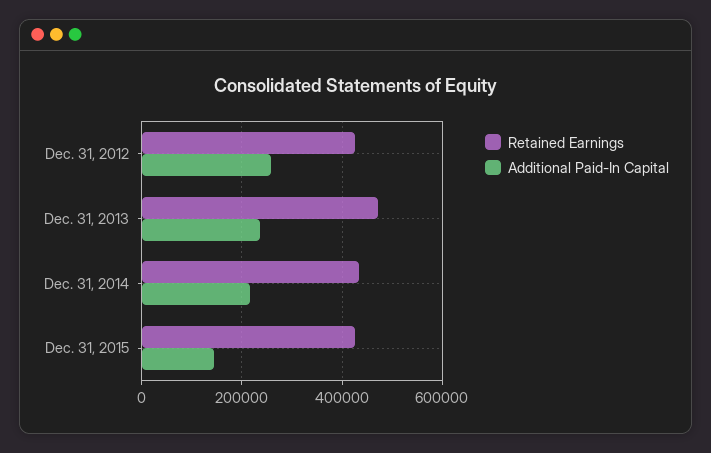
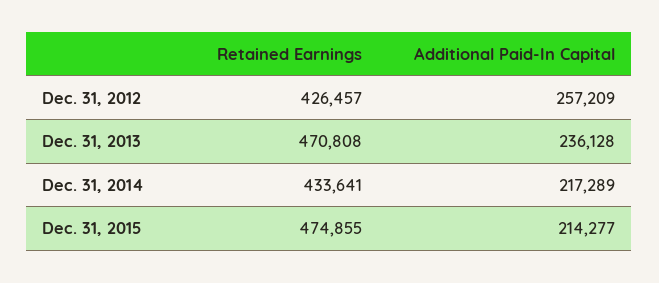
  {
    "Retained Earnings": {
      "Dec. 31, 2012": 426457,
      "Dec. 31, 2013": 470808,
      "Dec. 31, 2014": 433641,
-     "Dec. 31, 2015": 420000
+     "Dec. 31, 2015": 474855
    },
    "Additional Paid-In Capital": {
      "Dec. 31, 2012": 257209,
      "Dec. 31, 2013": 236128,
      "Dec. 31, 2014": 217289,
-     "Dec. 31, 2015": 140000
+     "Dec. 31, 2015": 214277
    }
  }

